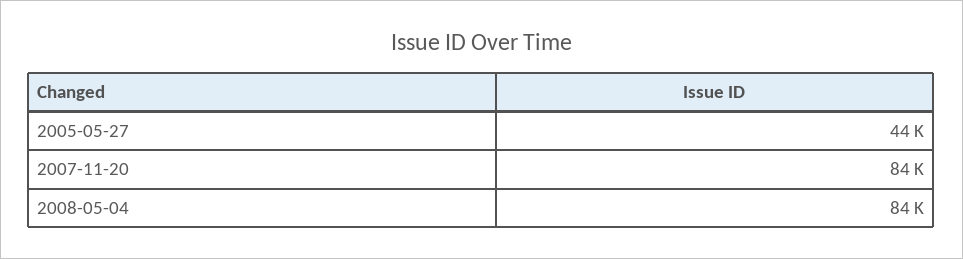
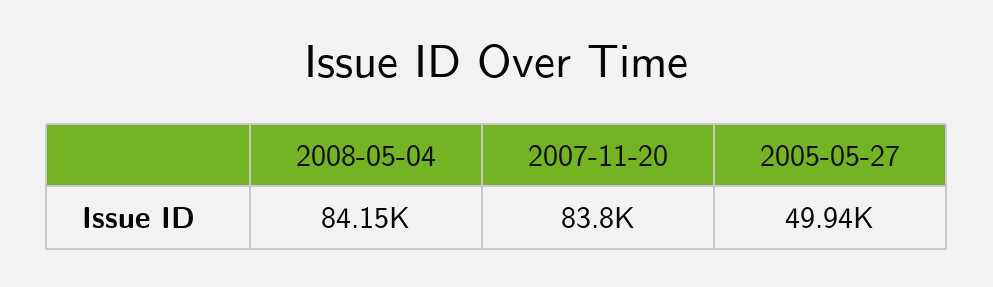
  {
-   "2005-05-27": 44000,
+   "2005-05-27": 49940,
    "2007-11-20": 83800,
    "2008-05-04": 84150
  }

